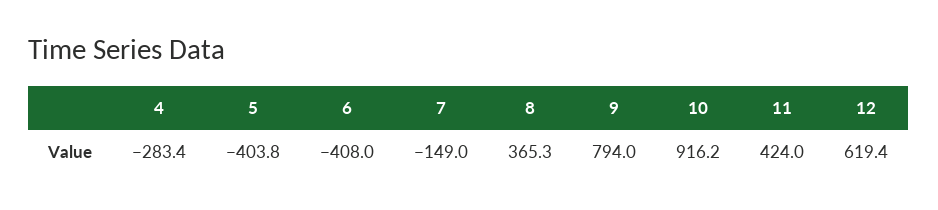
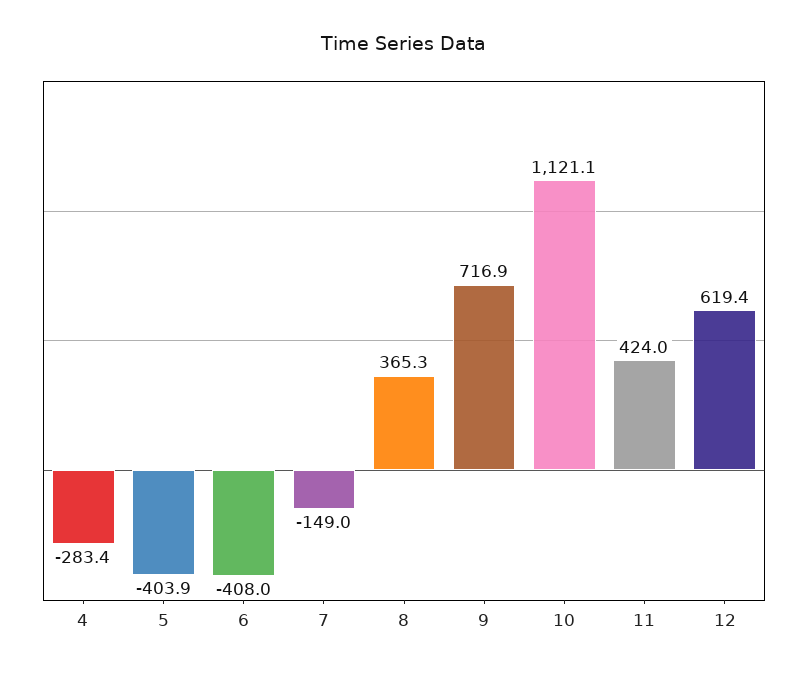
  {
    "4": -283.4,
-   "5": -403.8,
+   "5": -403.9,
    "6": -408,
    "7": -149,
    "8": 365.3,
-   "9": 794,
+   "9": 716.9,
-   "10": 916.2,
+   "10": 1121.1,
    "11": 424,
    "12": 619.4
  }

